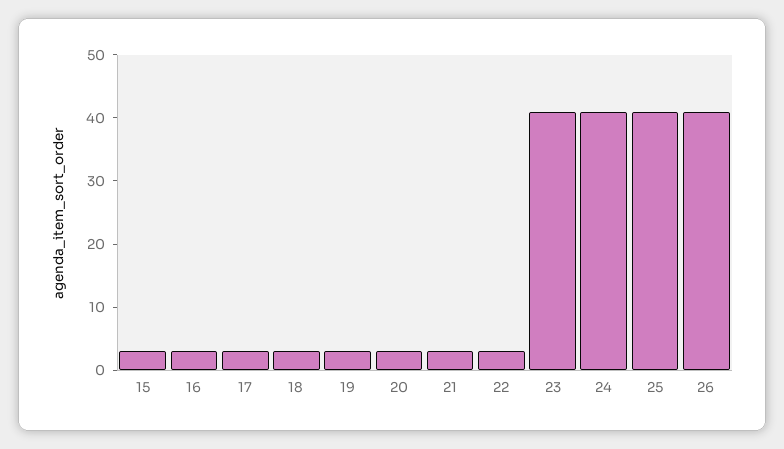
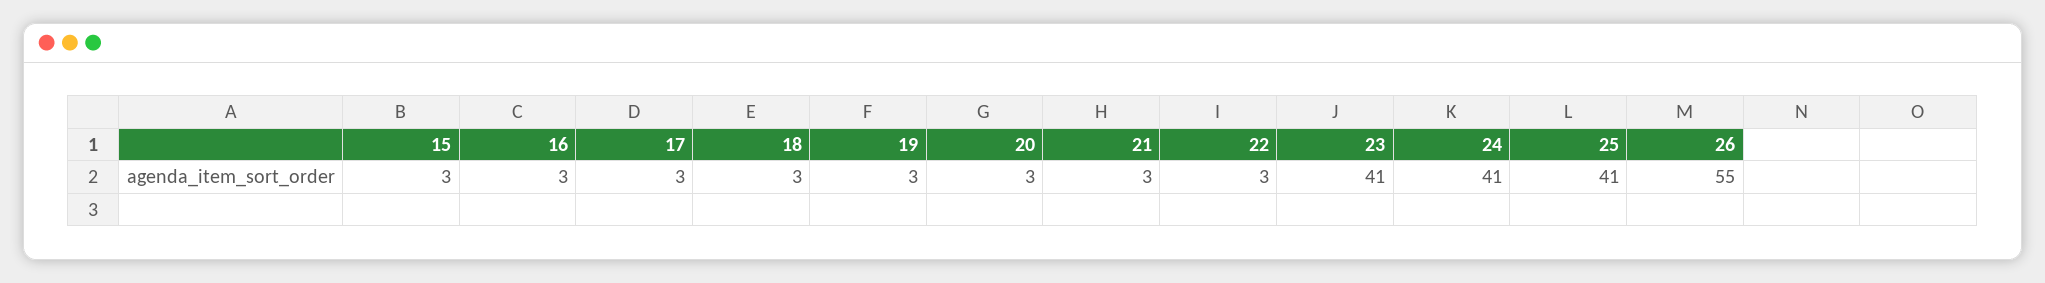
  {
    "15": 3,
    "16": 3,
    "17": 3,
    "18": 3,
    "19": 3,
    "20": 3,
    "21": 3,
    "22": 3,
    "23": 41,
    "24": 41,
    "25": 41,
-   "26": 40
+   "26": 55
  }

